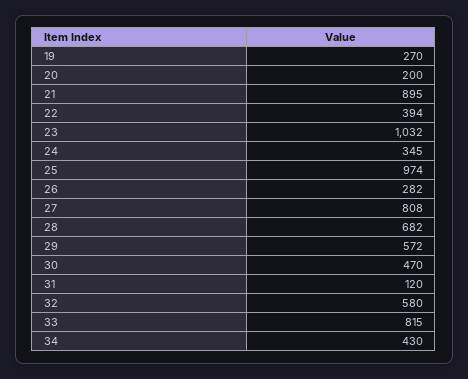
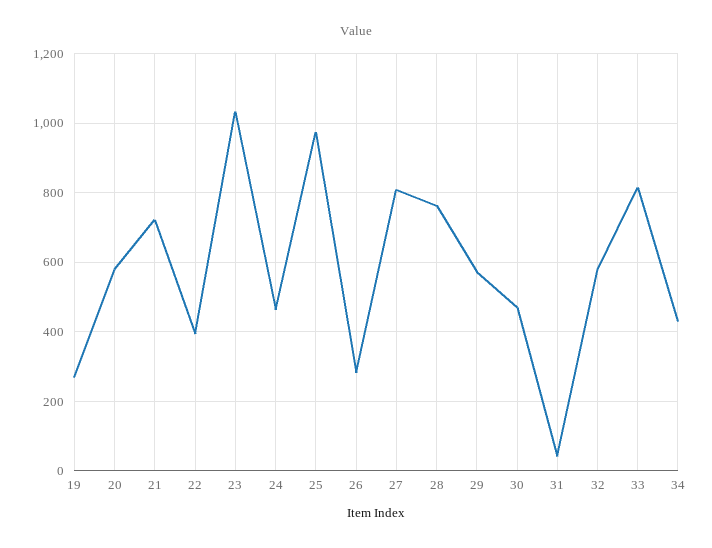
  {
    "19": 270,
-   "20": 200,
+   "20": 580,
-   "21": 895,
+   "21": 720,
    "22": 394,
    "23": 1032,
-   "24": 345,
+   "24": 460,
    "25": 974,
    "26": 282,
    "27": 808,
-   "28": 682,
+   "28": 760,
    "29": 572,
    "30": 470,
-   "31": 120,
+   "31": 40,
    "32": 580,
    "33": 815,
    "34": 430
  }

